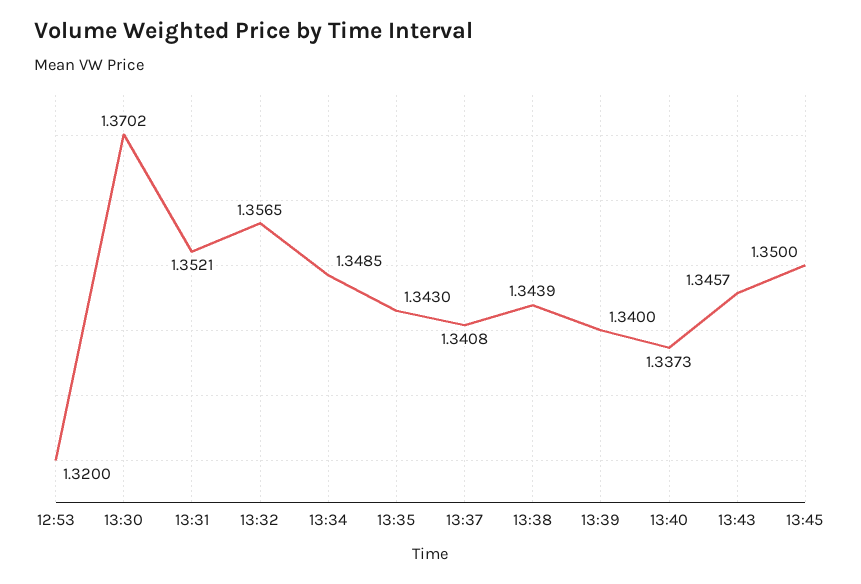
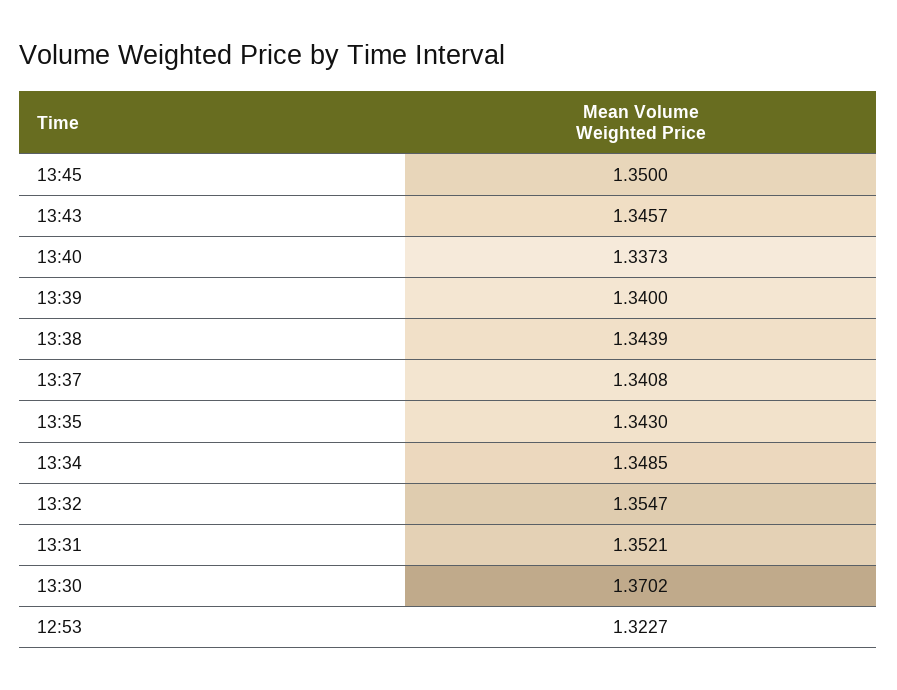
  {
-   "12:53": 1.32,
+   "12:53": 1.3227,
    "13:30": 1.3702,
    "13:31": 1.3521,
-   "13:32": 1.3565,
+   "13:32": 1.3547,
    "13:34": 1.3485,
    "13:35": 1.343,
    "13:37": 1.3408,
    "13:38": 1.3439,
    "13:39": 1.34,
    "13:40": 1.3373,
    "13:43": 1.3457,
    "13:45": 1.35
  }

